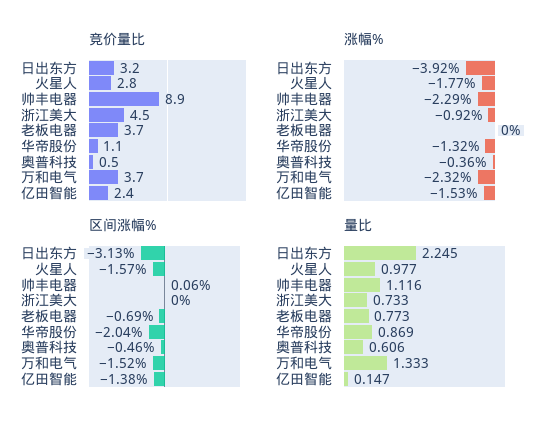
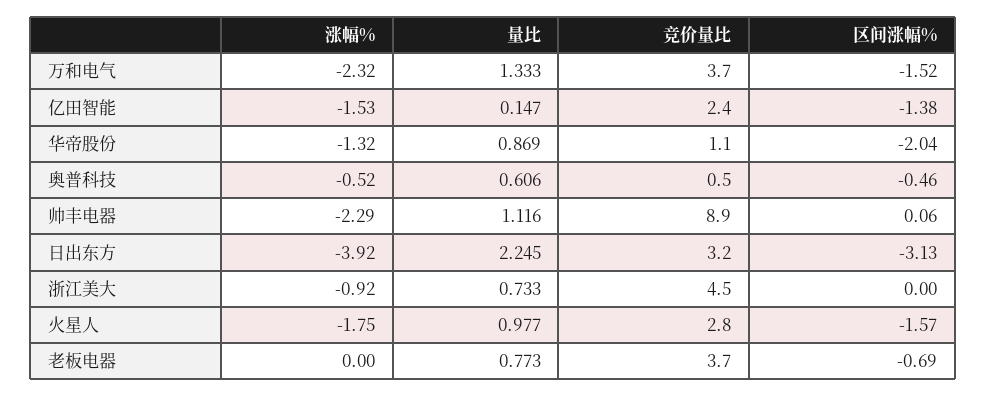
  {
    "竞价量比": {
      "日出东方": 3.2,
      "火星人": 2.8,
      "帅丰电器": 8.9,
      "浙江美大": 4.5,
      "老板电器": 3.7,
      "华帝股份": 1.1,
      "奥普科技": 0.5,
      "万和电气": 3.7,
      "亿田智能": 2.4
    },
    "涨幅%": {
      "日出东方": -3.92,
-     "火星人": -1.77,
+     "火星人": -1.75,
      "帅丰电器": -2.29,
      "浙江美大": -0.92,
      "老板电器": 0,
      "华帝股份": -1.32,
-     "奥普科技": -0.36,
+     "奥普科技": -0.52,
      "万和电气": -2.32,
      "亿田智能": -1.53
    },
    "区间涨幅%": {
      "日出东方": -3.13,
      "火星人": -1.57,
      "帅丰电器": 0.06,
      "浙江美大": 0,
      "老板电器": -0.69,
      "华帝股份": -2.04,
      "奥普科技": -0.46,
      "万和电气": -1.52,
      "亿田智能": -1.38
    },
    "量比": {
      "日出东方": 2.245,
      "火星人": 0.977,
      "帅丰电器": 1.116,
      "浙江美大": 0.733,
      "老板电器": 0.773,
      "华帝股份": 0.869,
      "奥普科技": 0.606,
      "万和电气": 1.333,
      "亿田智能": 0.147
    }
  }

